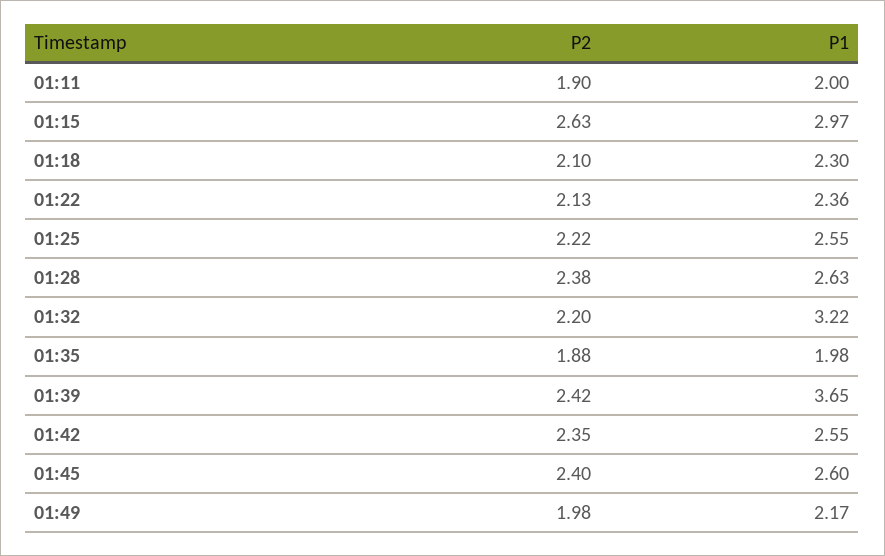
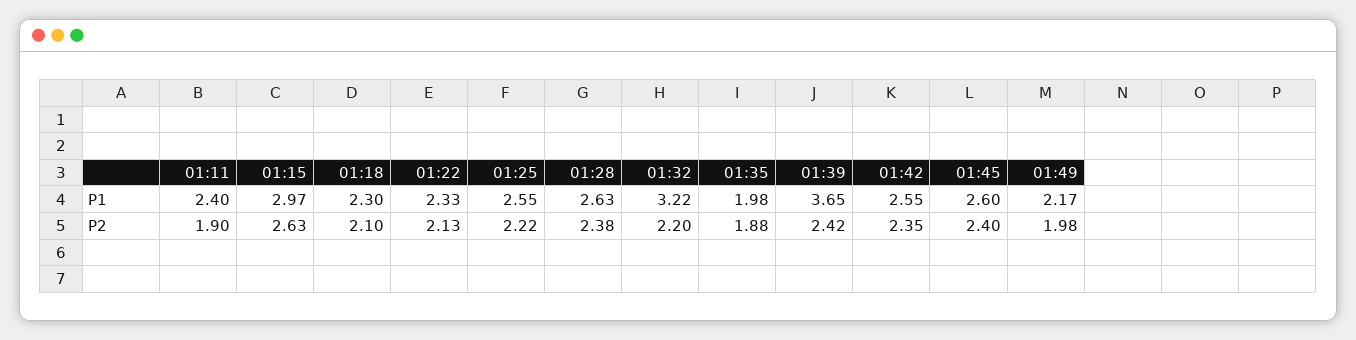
  {
    "P2": {
      "01:11": 1.9,
      "01:15": 2.63,
      "01:18": 2.1,
      "01:22": 2.13,
      "01:25": 2.22,
      "01:28": 2.38,
      "01:32": 2.2,
      "01:35": 1.88,
      "01:39": 2.42,
      "01:42": 2.35,
      "01:45": 2.4,
      "01:49": 1.98
    },
    "P1": {
-     "01:11": 2,
+     "01:11": 2.4,
      "01:15": 2.97,
      "01:18": 2.3,
-     "01:22": 2.36,
+     "01:22": 2.33,
      "01:25": 2.55,
      "01:28": 2.63,
      "01:32": 3.22,
      "01:35": 1.98,
      "01:39": 3.65,
      "01:42": 2.55,
      "01:45": 2.6,
      "01:49": 2.17
    }
  }

